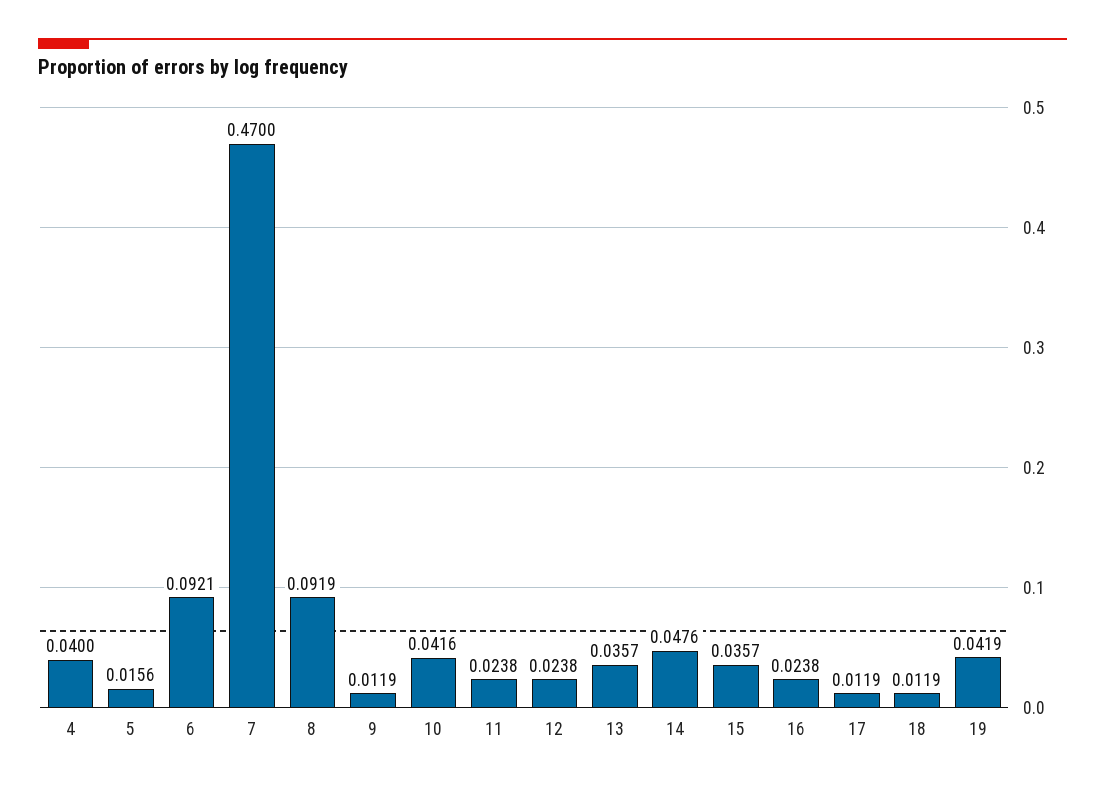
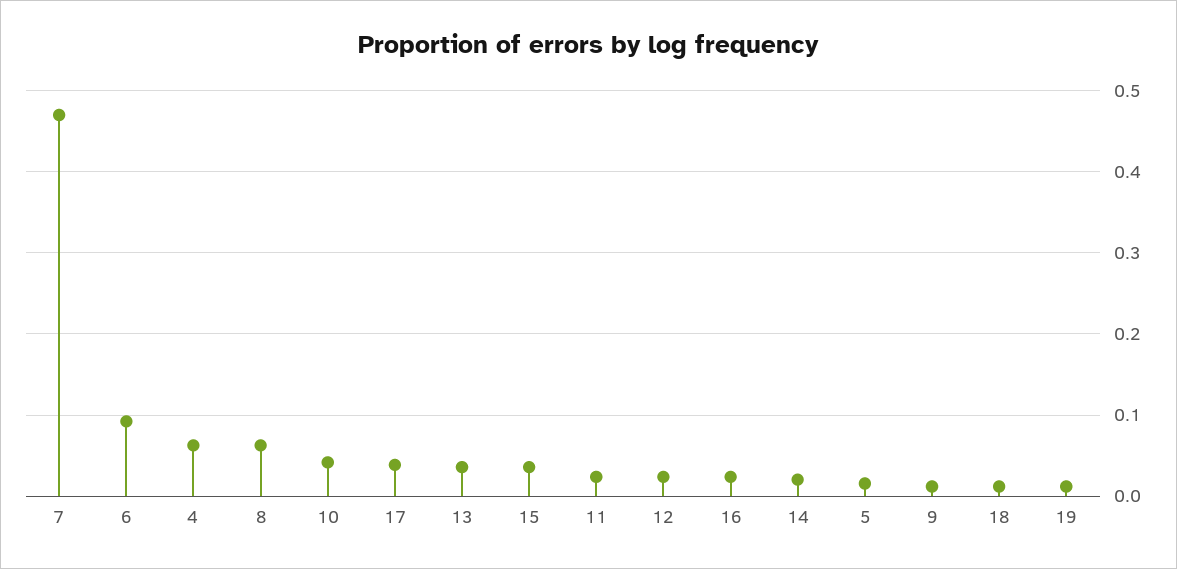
  {
-   "4": 0.04,
+   "4": 0.06,
    "5": 0.0156,
    "6": 0.0921,
    "7": 0.47,
-   "8": 0.0919,
+   "8": 0.06,
    "9": 0.0119,
    "10": 0.0416,
    "11": 0.0238,
    "12": 0.0238,
    "13": 0.0357,
-   "14": 0.0476,
+   "14": 0.02,
    "15": 0.0357,
    "16": 0.0238,
-   "17": 0.0119,
+   "17": 0.04,
    "18": 0.0119,
-   "19": 0.0419
+   "19": 0.01
  }

